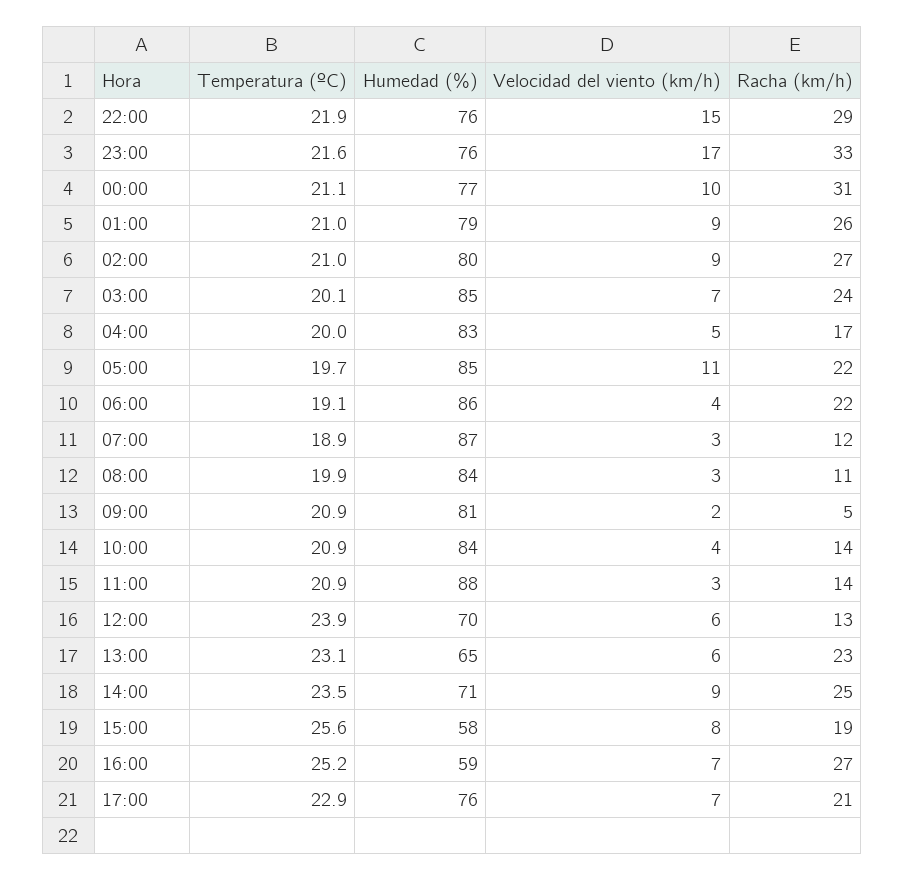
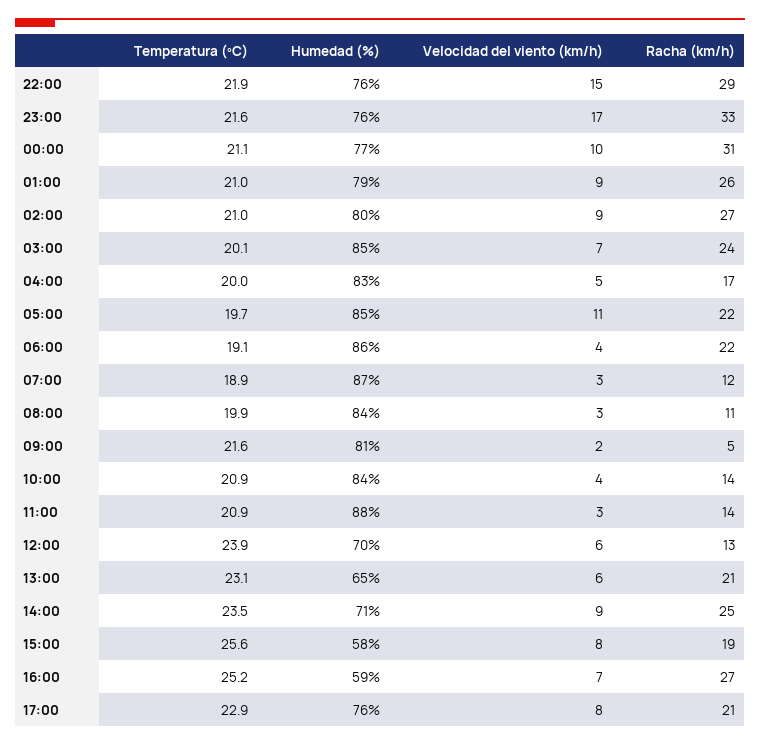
  {
    "Temperatura (ºC)": {
      "22:00": 21.9,
      "23:00": 21.6,
      "00:00": 21.1,
      "01:00": 21,
      "02:00": 21,
      "03:00": 20.1,
      "04:00": 20,
      "05:00": 19.7,
      "06:00": 19.1,
      "07:00": 18.9,
      "08:00": 19.9,
-     "09:00": 20.9,
+     "09:00": 21.6,
      "10:00": 20.9,
      "11:00": 20.9,
      "12:00": 23.9,
      "13:00": 23.1,
      "14:00": 23.5,
      "15:00": 25.6,
      "16:00": 25.2,
      "17:00": 22.9
    },
    "Humedad (%)": {
      "22:00": 76,
      "23:00": 76,
      "00:00": 77,
      "01:00": 79,
      "02:00": 80,
      "03:00": 85,
      "04:00": 83,
      "05:00": 85,
      "06:00": 86,
      "07:00": 87,
      "08:00": 84,
      "09:00": 81,
      "10:00": 84,
      "11:00": 88,
      "12:00": 70,
      "13:00": 65,
      "14:00": 71,
      "15:00": 58,
      "16:00": 59,
      "17:00": 76
    },
    "Velocidad del viento (km/h)": {
      "22:00": 15,
      "23:00": 17,
      "00:00": 10,
      "01:00": 9,
      "02:00": 9,
      "03:00": 7,
      "04:00": 5,
      "05:00": 11,
      "06:00": 4,
      "07:00": 3,
      "08:00": 3,
      "09:00": 2,
      "10:00": 4,
      "11:00": 3,
      "12:00": 6,
      "13:00": 6,
      "14:00": 9,
      "15:00": 8,
      "16:00": 7,
-     "17:00": 7
+     "17:00": 8
    },
    "Racha (km/h)": {
      "22:00": 29,
      "23:00": 33,
      "00:00": 31,
      "01:00": 26,
      "02:00": 27,
      "03:00": 24,
      "04:00": 17,
      "05:00": 22,
      "06:00": 22,
      "07:00": 12,
      "08:00": 11,
      "09:00": 5,
      "10:00": 14,
      "11:00": 14,
      "12:00": 13,
-     "13:00": 23,
+     "13:00": 21,
      "14:00": 25,
      "15:00": 19,
      "16:00": 27,
      "17:00": 21
    }
  }

